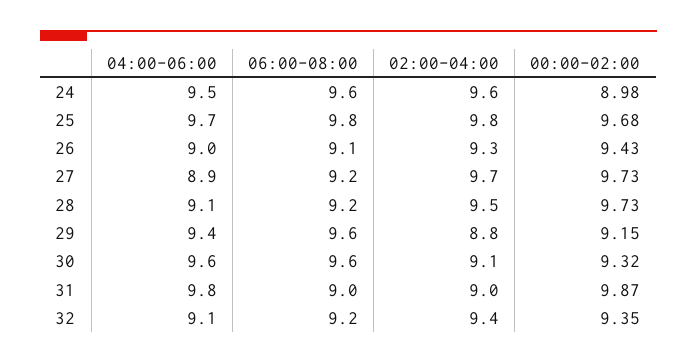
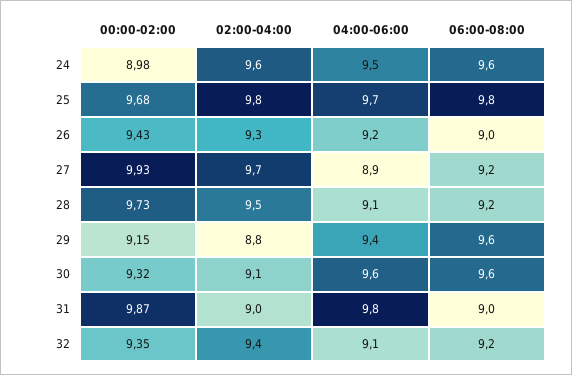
  {
    "04:00-06:00": {
      "24": 9.5,
      "25": 9.7,
-     "26": 9,
+     "26": 9.2,
      "27": 8.9,
      "28": 9.1,
      "29": 9.4,
      "30": 9.6,
      "31": 9.8,
      "32": 9.1
    },
    "06:00-08:00": {
      "24": 9.6,
      "25": 9.8,
-     "26": 9.1,
+     "26": 9,
      "27": 9.2,
      "28": 9.2,
      "29": 9.6,
      "30": 9.6,
      "31": 9,
      "32": 9.2
    },
    "02:00-04:00": {
      "24": 9.6,
      "25": 9.8,
      "26": 9.3,
      "27": 9.7,
      "28": 9.5,
      "29": 8.8,
      "30": 9.1,
      "31": 9,
      "32": 9.4
    },
    "00:00-02:00": {
      "24": 8.98,
      "25": 9.68,
      "26": 9.43,
-     "27": 9.73,
+     "27": 9.93,
      "28": 9.73,
      "29": 9.15,
      "30": 9.32,
      "31": 9.87,
      "32": 9.35
    }
  }

